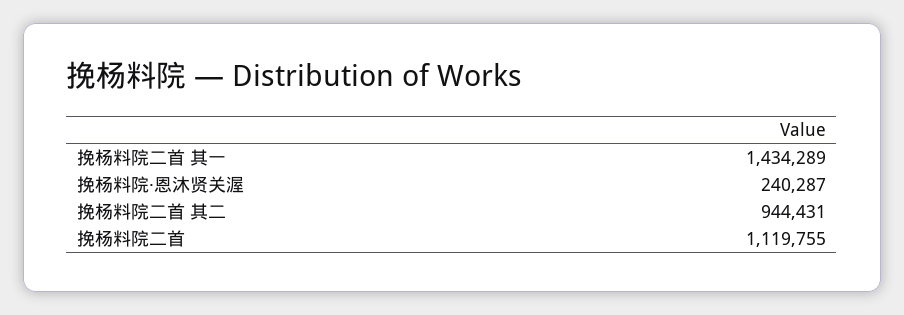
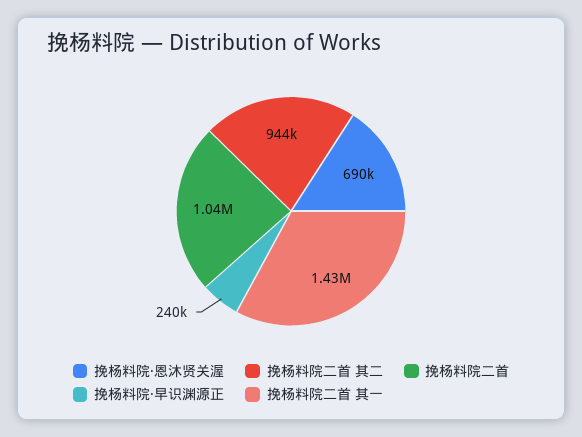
  {
    "挽杨料院二首 其一": 1434289,
-   "挽杨料院·恩沐贤关渥": 240287,
+   "挽杨料院·恩沐贤关渥": 690000,
    "挽杨料院二首 其二": 944431,
-   "挽杨料院二首": 1119755
+   "挽杨料院二首": 1040000,
+   "挽杨料院·早识渊源正": 240000
  }

